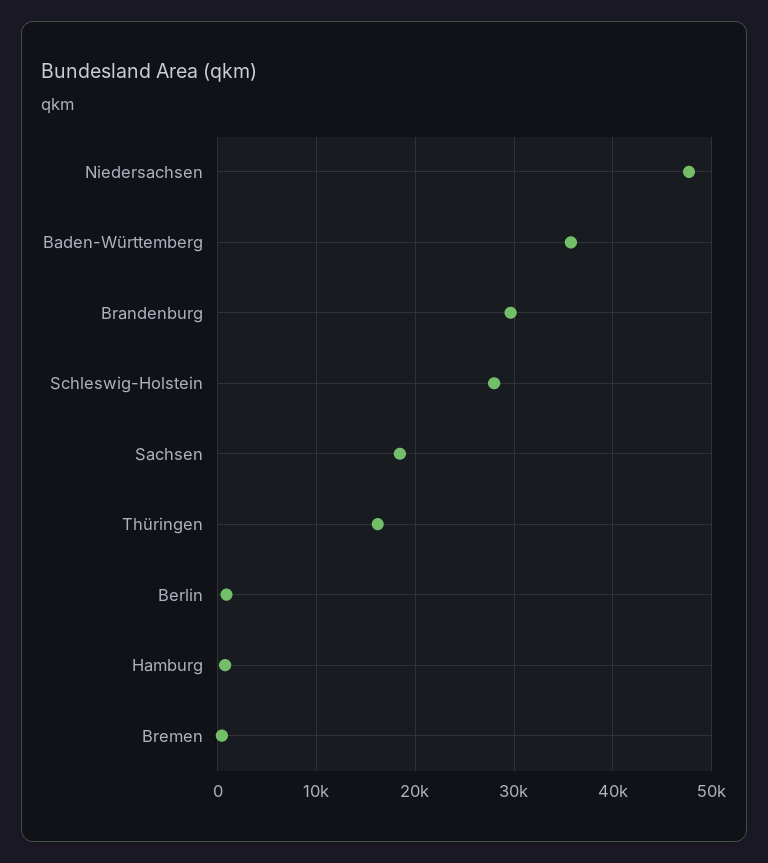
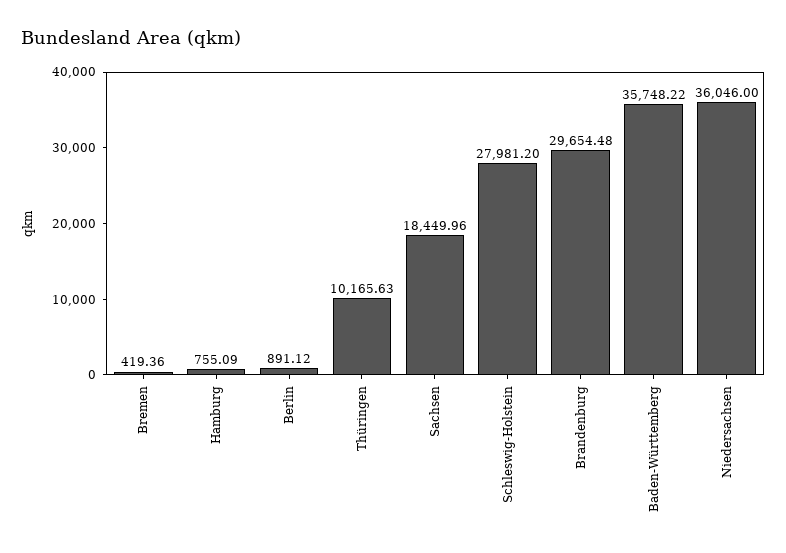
  {
-   "Niedersachsen": 48000,
+   "Niedersachsen": 36046,
    "Baden-Württemberg": 35748.22,
    "Brandenburg": 29654.48,
    "Schleswig-Holstein": 27981.2,
    "Sachsen": 18449.96,
-   "Thüringen": 16000,
+   "Thüringen": 10165.63,
    "Berlin": 891.12,
    "Hamburg": 755.09,
    "Bremen": 419.36
  }

